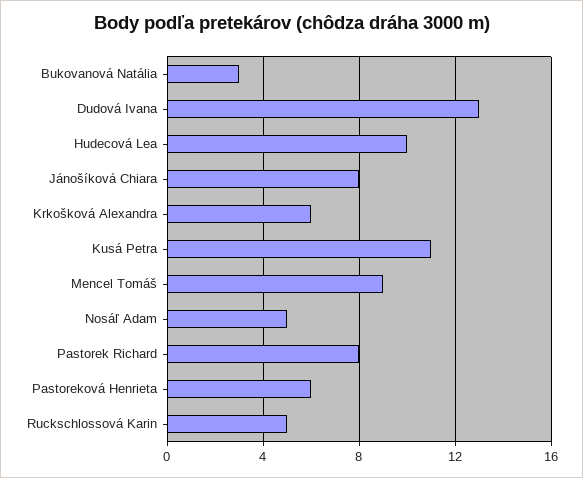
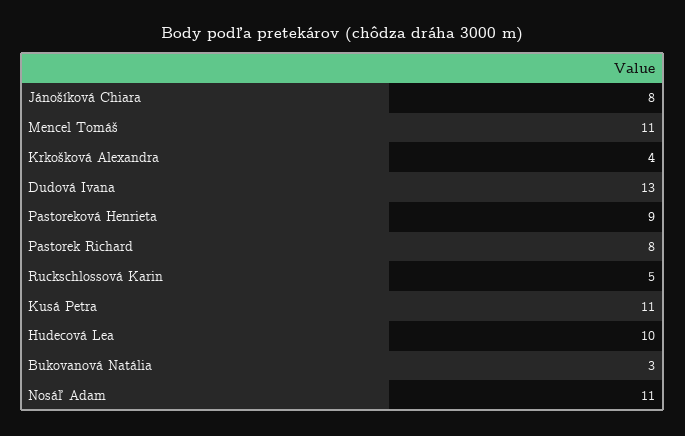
  {
    "Bukovanová Natália": 3,
    "Dudová Ivana": 13,
    "Hudecová Lea": 10,
    "Jánošíková Chiara": 8,
-   "Krkošková Alexandra": 6,
+   "Krkošková Alexandra": 4,
    "Kusá Petra": 11,
-   "Mencel Tomáš": 9,
+   "Mencel Tomáš": 11,
-   "Nosáľ Adam": 5,
+   "Nosáľ Adam": 11,
    "Pastorek Richard": 8,
-   "Pastoreková Henrieta": 6,
+   "Pastoreková Henrieta": 9,
    "Ruckschlossová Karin": 5
  }

